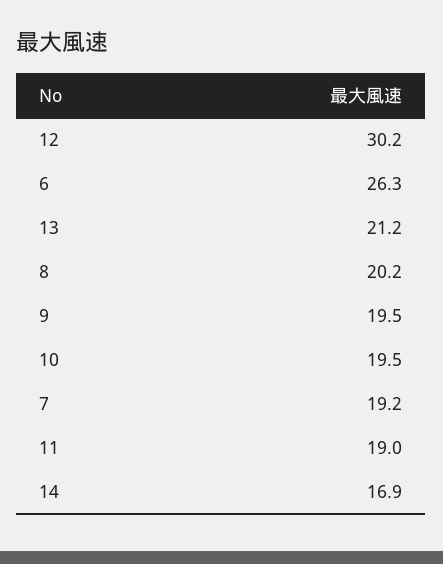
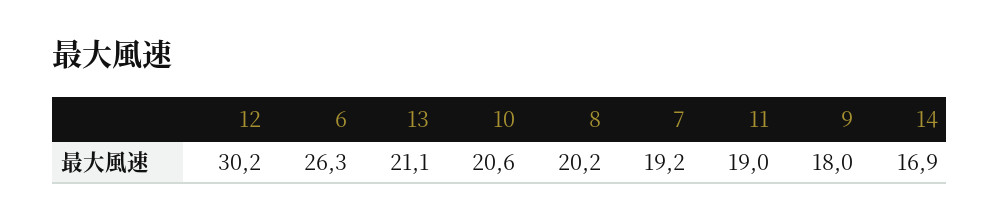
  {
    "12": 30.2,
    "6": 26.3,
-   "13": 21.2,
+   "13": 21.1,
    "8": 20.2,
-   "9": 19.5,
+   "9": 18,
-   "10": 19.5,
+   "10": 20.6,
    "7": 19.2,
    "11": 19,
    "14": 16.9
  }

